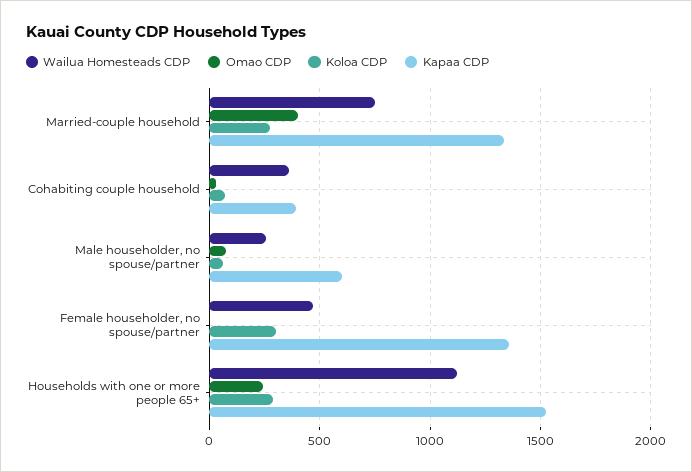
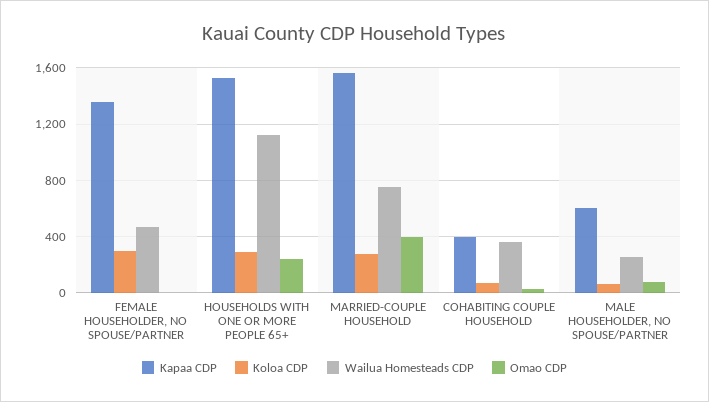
  {
    "Wailua Homesteads CDP": {
      "Married-couple household": 750,
      "Cohabiting couple household": 350,
      "Male householder, no spouse/partner": 250,
      "Female householder, no spouse/partner": 450,
      "Households with one or more people 65+": 1100
    },
    "Omao CDP": {
      "Married-couple household": 400,
      "Cohabiting couple household": 50,
      "Male householder, no spouse/partner": 100,
      "Female householder, no spouse/partner": 0,
      "Households with one or more people 65+": 250
    },
    "Koloa CDP": {
      "Married-couple household": 250,
      "Cohabiting couple household": 50,
      "Male householder, no spouse/partner": 50,
      "Female householder, no spouse/partner": 300,
      "Households with one or more people 65+": 300
    },
    "Kapaa CDP": {
-     "Married-couple household": 1350,
+     "Married-couple household": 1550,
      "Cohabiting couple household": 400,
      "Male householder, no spouse/partner": 600,
      "Female householder, no spouse/partner": 1350,
      "Households with one or more people 65+": 1550
    }
  }

